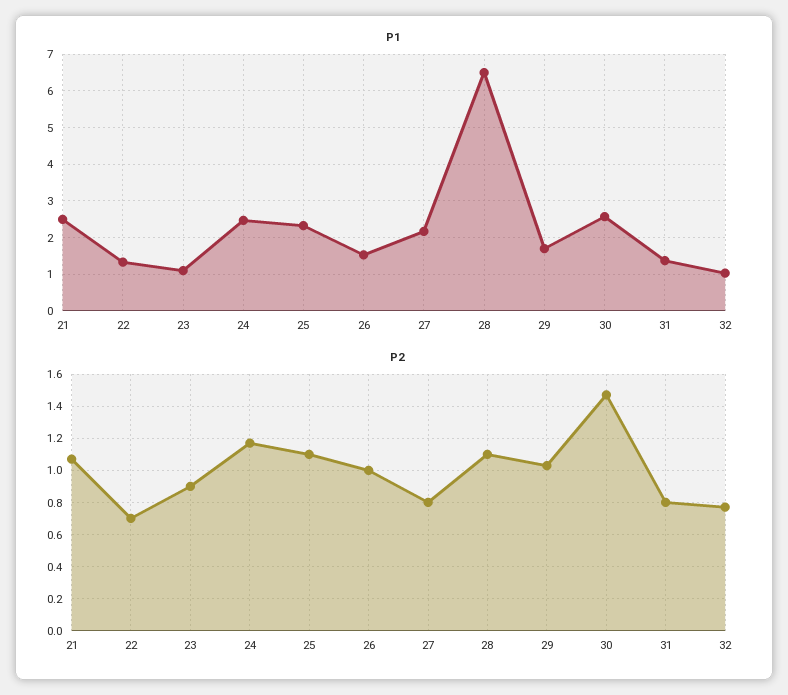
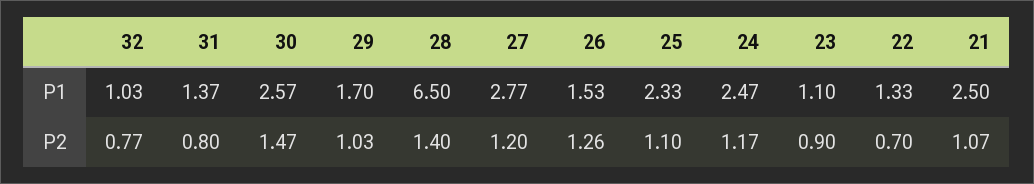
  {
    "P1": {
      "21": 2.5,
      "22": 1.33,
      "23": 1.1,
      "24": 2.47,
      "25": 2.33,
      "26": 1.53,
-     "27": 2.2,
+     "27": 2.77,
      "28": 6.5,
      "29": 1.7,
      "30": 2.57,
      "31": 1.37,
      "32": 1.03
    },
    "P2": {
      "21": 1.07,
      "22": 0.7,
      "23": 0.9,
      "24": 1.17,
      "25": 1.1,
-     "26": 1,
+     "26": 1.26,
-     "27": 0.8,
+     "27": 1.2,
-     "28": 1.1,
+     "28": 1.4,
      "29": 1.03,
      "30": 1.47,
      "31": 0.8,
      "32": 0.77
    }
  }

